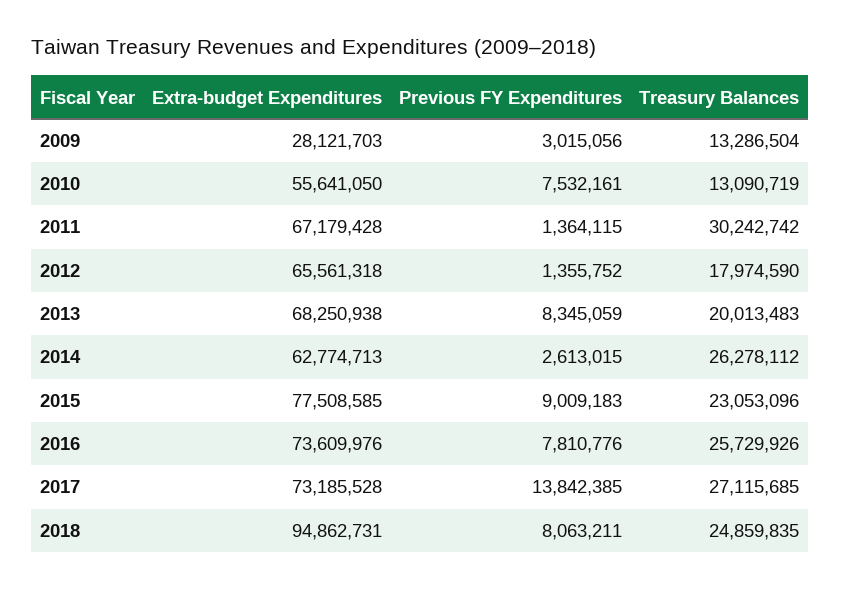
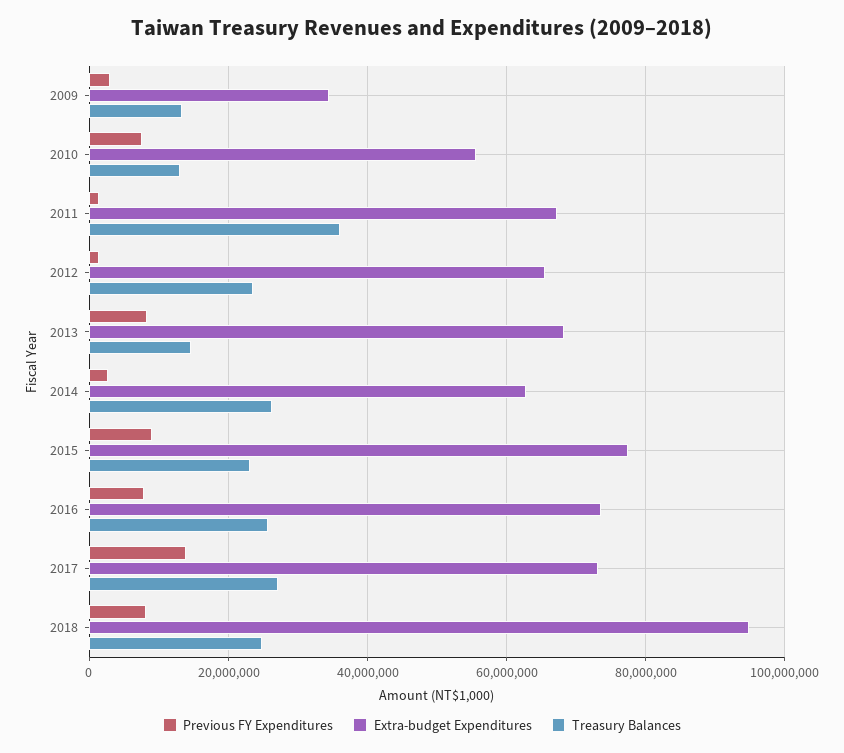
  {
    "Extra-budget Expenditures": {
-     "2009": 28121703,
+     "2009": 34000000,
      "2010": 55641050,
      "2011": 67179428,
      "2012": 65561318,
      "2013": 68250938,
      "2014": 62774713,
      "2015": 77508585,
      "2016": 73609976,
      "2017": 73185528,
      "2018": 94862731
    },
    "Previous FY Expenditures": {
      "2009": 3015056,
      "2010": 7532161,
      "2011": 1364115,
      "2012": 1355752,
      "2013": 8345059,
      "2014": 2613015,
      "2015": 9009183,
      "2016": 7810776,
      "2017": 13842385,
      "2018": 8063211
    },
    "Treasury Balances": {
      "2009": 13286504,
      "2010": 13090719,
-     "2011": 30242742,
+     "2011": 36000000,
-     "2012": 17974590,
+     "2012": 24000000,
-     "2013": 20013483,
+     "2013": 14000000,
      "2014": 26278112,
      "2015": 23053096,
      "2016": 25729926,
      "2017": 27115685,
      "2018": 24859835
    }
  }

